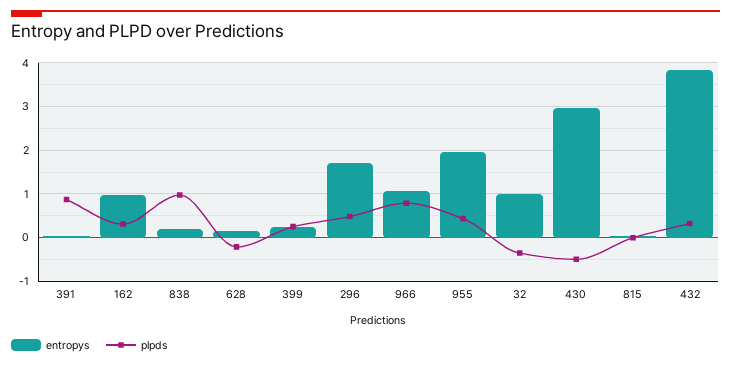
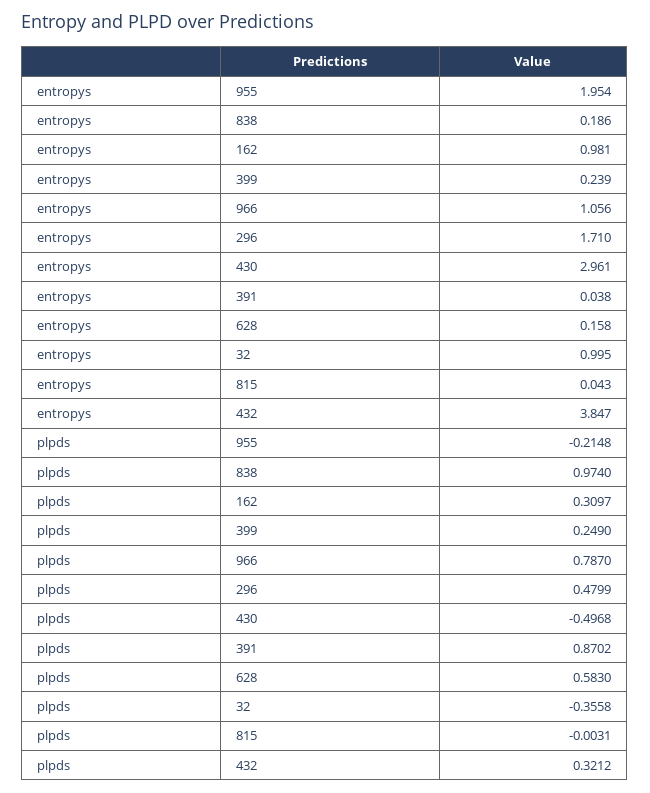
  {
    "entropys": {
      "391": 0.038,
      "162": 0.981,
      "838": 0.186,
      "628": 0.158,
      "399": 0.239,
      "296": 1.71,
      "966": 1.056,
      "955": 1.954,
      "32": 0.995,
      "430": 2.961,
      "815": 0.043,
      "432": 3.847
    },
    "plpds": {
      "391": 0.8702,
      "162": 0.3097,
      "838": 0.974,
-     "628": -0.2,
+     "628": 0.583,
      "399": 0.249,
      "296": 0.4799,
      "966": 0.787,
-     "955": 0.4,
+     "955": -0.2148,
      "32": -0.3558,
      "430": -0.4968,
      "815": -0.0031,
      "432": 0.3212
    }
  }

